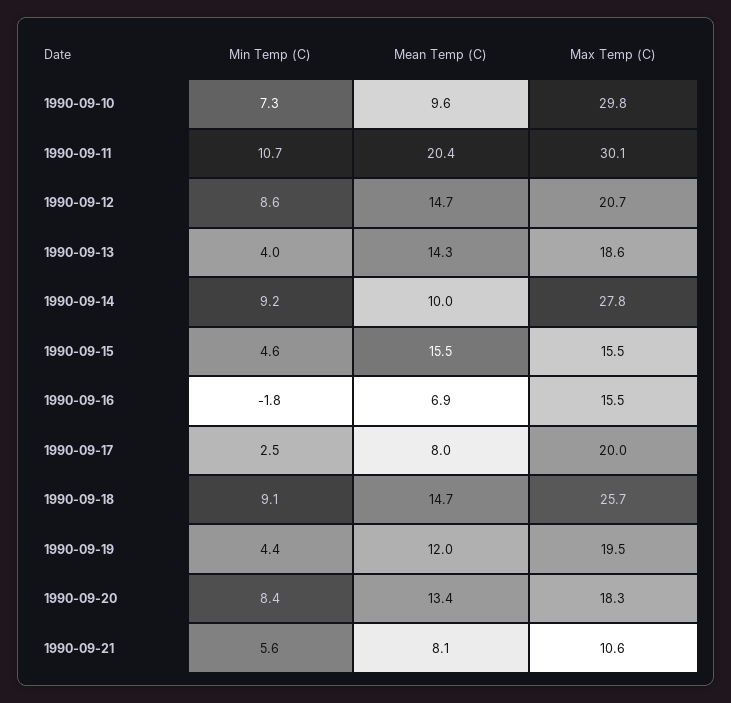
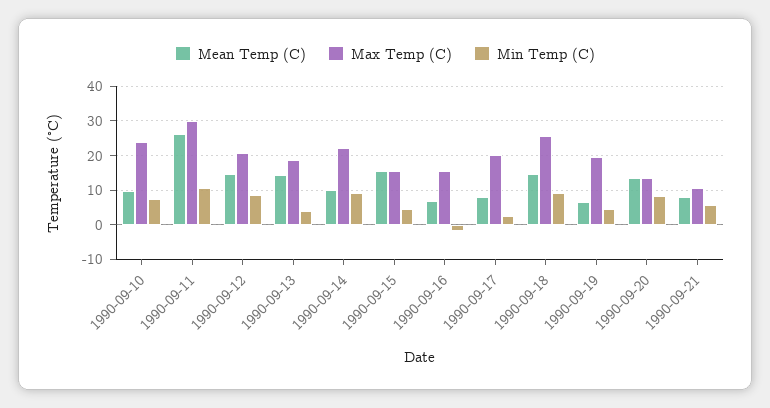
  {
    "Min Temp (C)": {
      "1990-09-10": 7.3,
      "1990-09-11": 10.7,
      "1990-09-12": 8.6,
      "1990-09-13": 4,
      "1990-09-14": 9.2,
      "1990-09-15": 4.6,
      "1990-09-16": -1.8,
      "1990-09-17": 2.5,
      "1990-09-18": 9.1,
      "1990-09-19": 4.4,
      "1990-09-20": 8.4,
      "1990-09-21": 5.6
    },
    "Mean Temp (C)": {
      "1990-09-10": 9.6,
-     "1990-09-11": 20.4,
+     "1990-09-11": 26,
      "1990-09-12": 14.7,
      "1990-09-13": 14.3,
      "1990-09-14": 10,
      "1990-09-15": 15.5,
      "1990-09-16": 6.9,
      "1990-09-17": 8,
      "1990-09-18": 14.7,
-     "1990-09-19": 12,
+     "1990-09-19": 6,
      "1990-09-20": 13.4,
      "1990-09-21": 8.1
    },
    "Max Temp (C)": {
-     "1990-09-10": 29.8,
+     "1990-09-10": 24,
      "1990-09-11": 30.1,
      "1990-09-12": 20.7,
      "1990-09-13": 18.6,
-     "1990-09-14": 27.8,
+     "1990-09-14": 22,
      "1990-09-15": 15.5,
      "1990-09-16": 15.5,
      "1990-09-17": 20,
      "1990-09-18": 25.7,
      "1990-09-19": 19.5,
-     "1990-09-20": 18.3,
+     "1990-09-20": 14,
      "1990-09-21": 10.6
    }
  }

